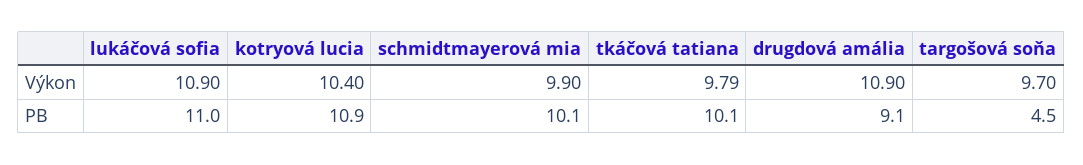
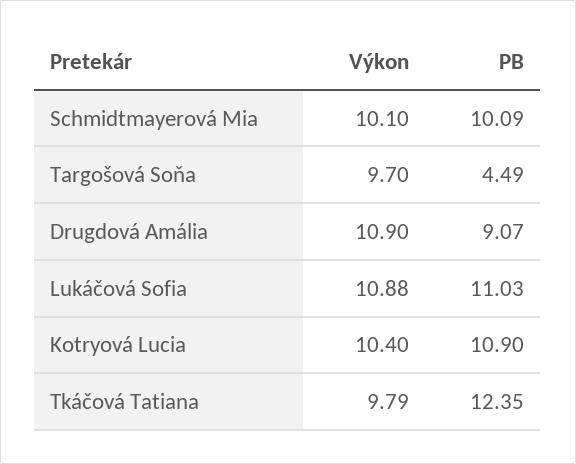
  {
    "lukáčová sofia": {
-     "Výkon": 10.9,
+     "Výkon": 10.88,
      "PB": 11.03
    },
    "kotryová lucia": {
      "Výkon": 10.4,
      "PB": 10.9
    },
    "schmidtmayerová mia": {
-     "Výkon": 9.9,
+     "Výkon": 10.1,
      "PB": 10.09
    },
    "tkáčová tatiana": {
      "Výkon": 9.79,
-     "PB": 10.1
+     "PB": 12.35
    },
    "drugdová amália": {
      "Výkon": 10.9,
      "PB": 9.07
    },
    "targošová soňa": {
      "Výkon": 9.7,
      "PB": 4.49
    }
  }

